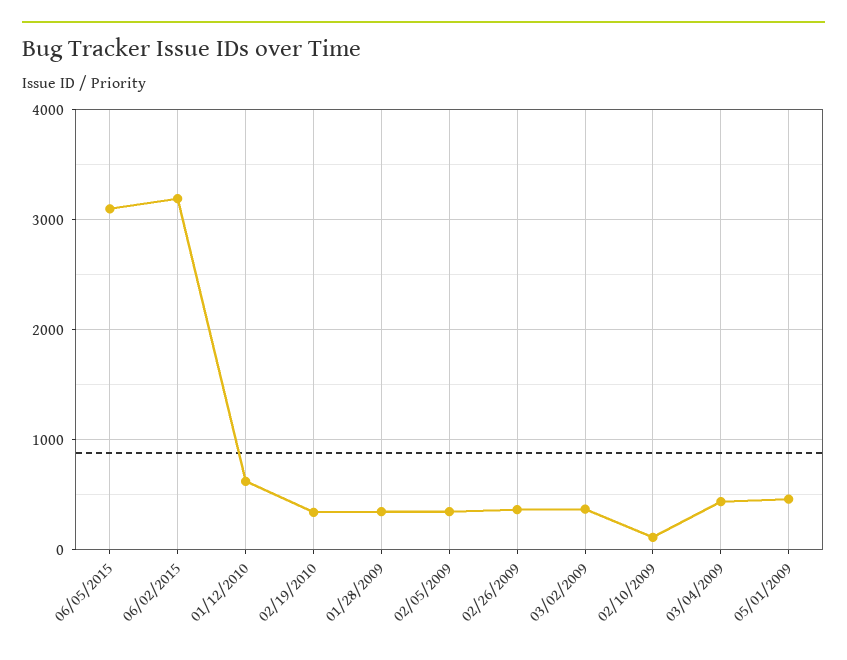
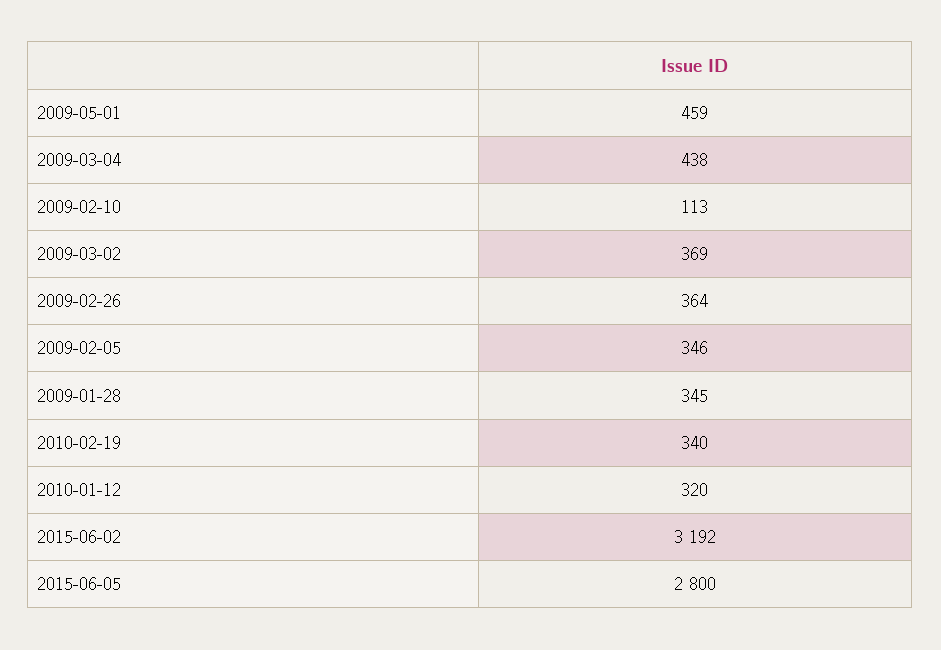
  {
-   "06/05/2015": 3100,
+   "06/05/2015": 2800,
    "06/02/2015": 3192,
-   "01/12/2010": 600,
+   "01/12/2010": 320,
    "02/19/2010": 340,
    "01/28/2009": 345,
    "02/05/2009": 346,
    "02/26/2009": 364,
    "03/02/2009": 369,
    "02/10/2009": 113,
    "03/04/2009": 438,
    "05/01/2009": 459
  }

